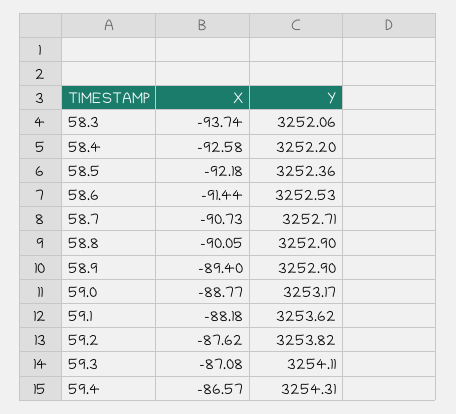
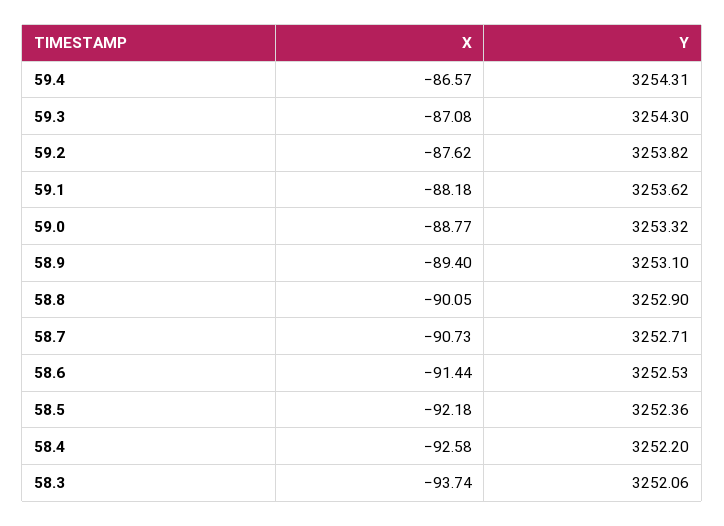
  {
    "X": {
      "58.3": -93.74,
      "58.4": -92.58,
      "58.5": -92.18,
      "58.6": -91.44,
      "58.7": -90.73,
      "58.8": -90.05,
      "58.9": -89.4,
      "59.0": -88.77,
      "59.1": -88.18,
      "59.2": -87.62,
      "59.3": -87.08,
      "59.4": -86.57
    },
    "Y": {
      "58.3": 3252.06,
      "58.4": 3252.2,
      "58.5": 3252.36,
      "58.6": 3252.53,
      "58.7": 3252.71,
      "58.8": 3252.9,
-     "58.9": 3252.9,
+     "58.9": 3253.1,
-     "59.0": 3253.17,
+     "59.0": 3253.32,
      "59.1": 3253.62,
      "59.2": 3253.82,
-     "59.3": 3254.11,
+     "59.3": 3254.3,
      "59.4": 3254.31
    }
  }

